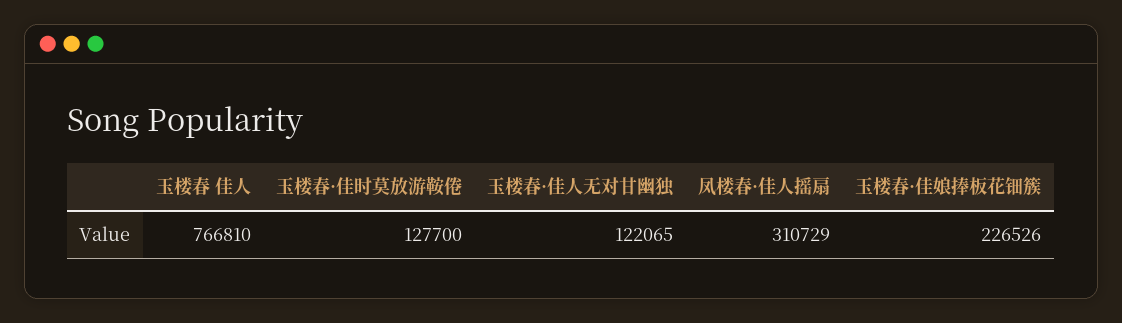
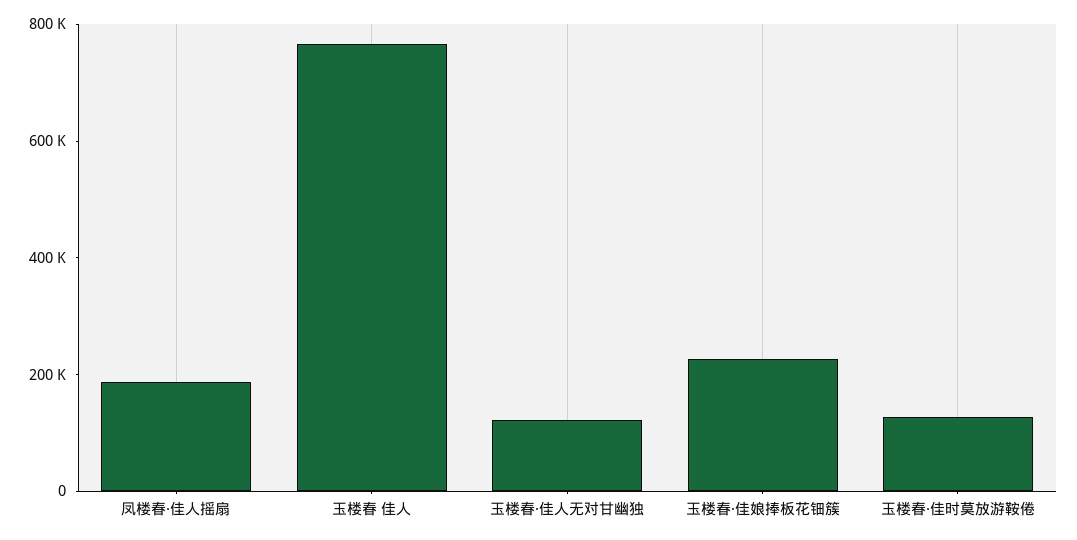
  {
    "玉楼春 佳人": 766810,
    "玉楼春·佳时莫放游鞍倦": 127700,
    "玉楼春·佳人无对甘幽独": 122065,
-   "凤楼春·佳人摇扇": 310729,
+   "凤楼春·佳人摇扇": 200000,
    "玉楼春·佳娘捧板花钿簇": 226526
  }

